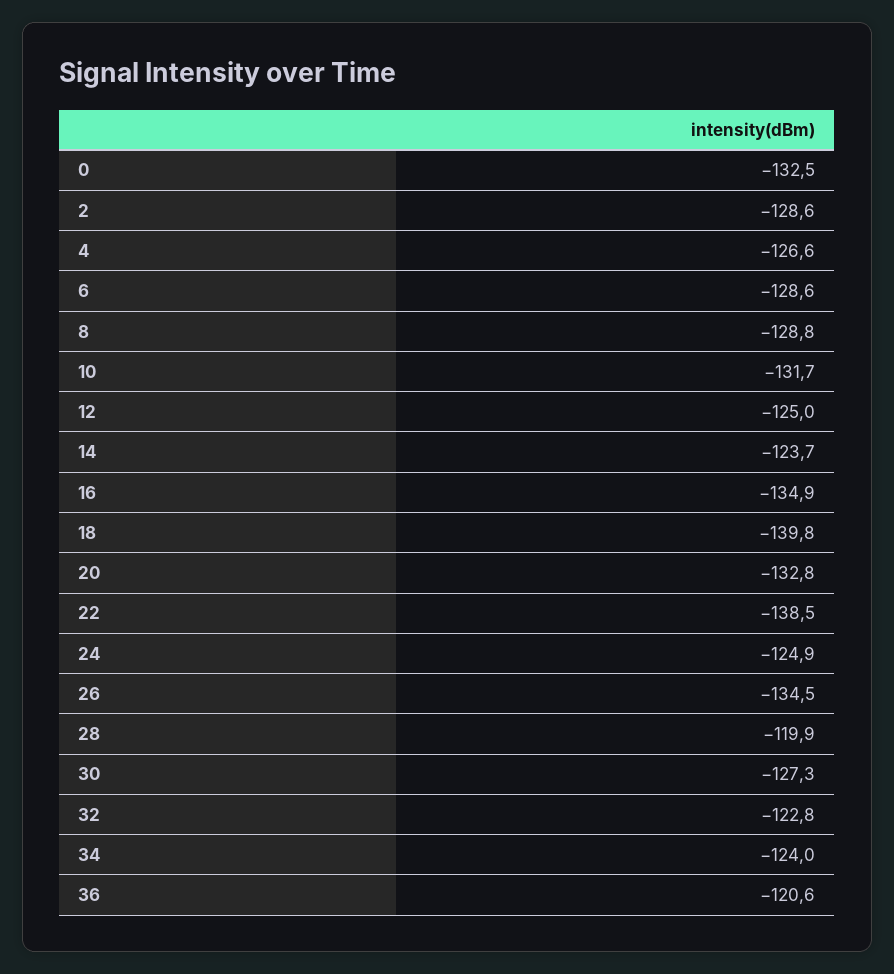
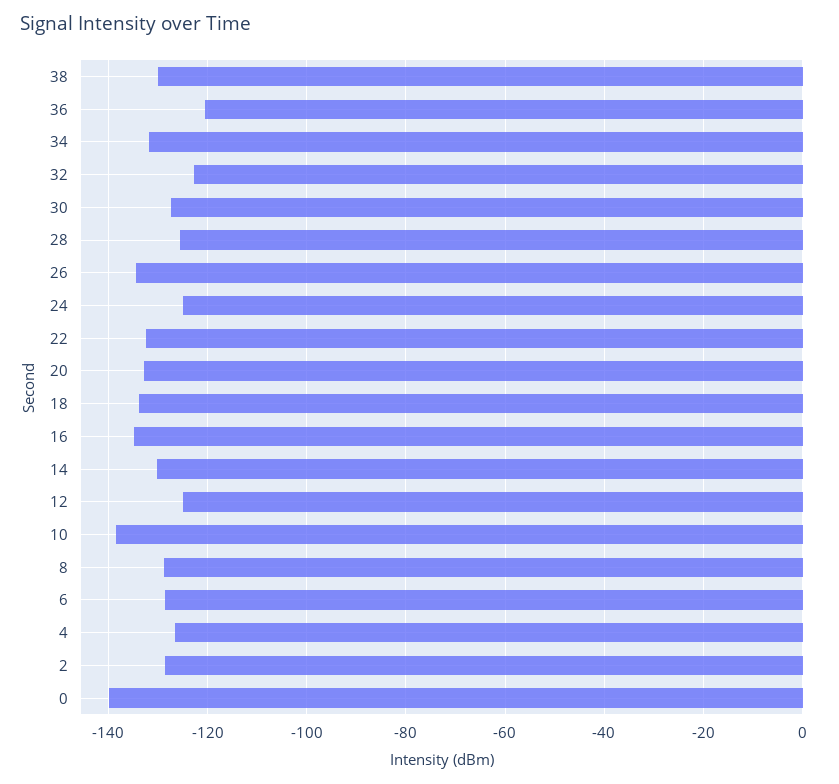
  {
-   "0": -132.5,
+   "0": -140,
    "2": -128.6,
    "4": -126.6,
    "6": -128.6,
    "8": -128.8,
-   "10": -131.7,
+   "10": -138,
    "12": -125,
-   "14": -123.7,
+   "14": -130,
    "16": -134.9,
-   "18": -139.8,
+   "18": -134,
    "20": -132.8,
-   "22": -138.5,
+   "22": -132,
    "24": -124.9,
    "26": -134.5,
-   "28": -119.9,
+   "28": -126,
    "30": -127.3,
    "32": -122.8,
-   "34": -124,
+   "34": -132,
-   "36": -120.6
+   "36": -120.6,
+   "38": -130
  }

